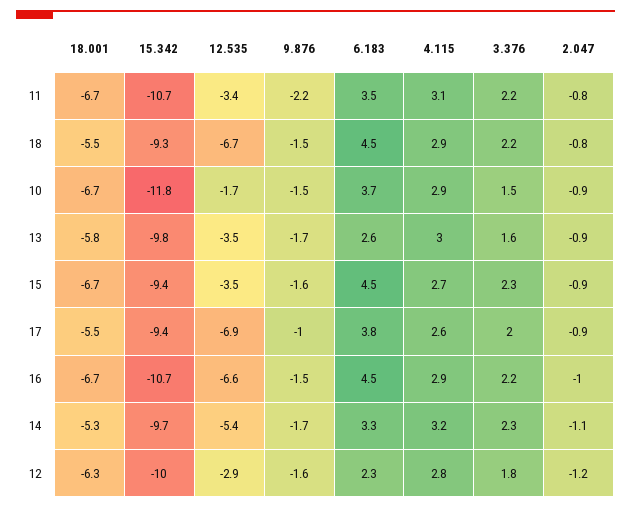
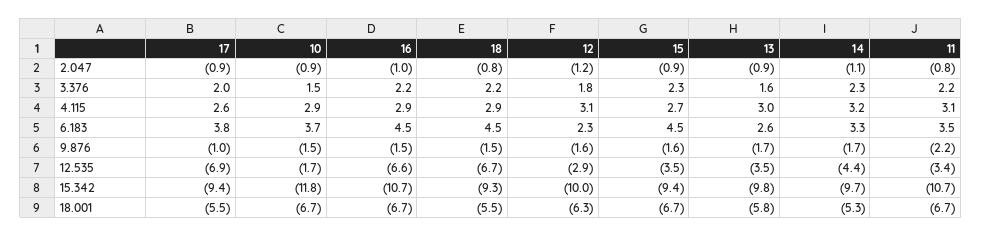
  {
    "18.001": {
      "11": -6.7,
      "18": -5.5,
      "10": -6.7,
      "13": -5.8,
      "15": -6.7,
      "17": -5.5,
      "16": -6.7,
      "14": -5.3,
      "12": -6.3
    },
    "15.342": {
      "11": -10.7,
      "18": -9.3,
      "10": -11.8,
      "13": -9.8,
      "15": -9.4,
      "17": -9.4,
      "16": -10.7,
      "14": -9.7,
      "12": -10
    },
    "12.535": {
      "11": -3.4,
      "18": -6.7,
      "10": -1.7,
      "13": -3.5,
      "15": -3.5,
      "17": -6.9,
      "16": -6.6,
-     "14": -5.4,
+     "14": -4.4,
      "12": -2.9
    },
    "9.876": {
      "11": -2.2,
      "18": -1.5,
      "10": -1.5,
      "13": -1.7,
      "15": -1.6,
      "17": -1,
      "16": -1.5,
      "14": -1.7,
      "12": -1.6
    },
    "6.183": {
      "11": 3.5,
      "18": 4.5,
      "10": 3.7,
      "13": 2.6,
      "15": 4.5,
      "17": 3.8,
      "16": 4.5,
      "14": 3.3,
      "12": 2.3
    },
    "4.115": {
      "11": 3.1,
      "18": 2.9,
      "10": 2.9,
      "13": 3,
      "15": 2.7,
      "17": 2.6,
      "16": 2.9,
      "14": 3.2,
-     "12": 2.8
+     "12": 3.1
    },
    "3.376": {
      "11": 2.2,
      "18": 2.2,
      "10": 1.5,
      "13": 1.6,
      "15": 2.3,
      "17": 2,
      "16": 2.2,
      "14": 2.3,
      "12": 1.8
    },
    "2.047": {
      "11": -0.8,
      "18": -0.8,
      "10": -0.9,
      "13": -0.9,
      "15": -0.9,
      "17": -0.9,
      "16": -1,
      "14": -1.1,
      "12": -1.2
    }
  }

